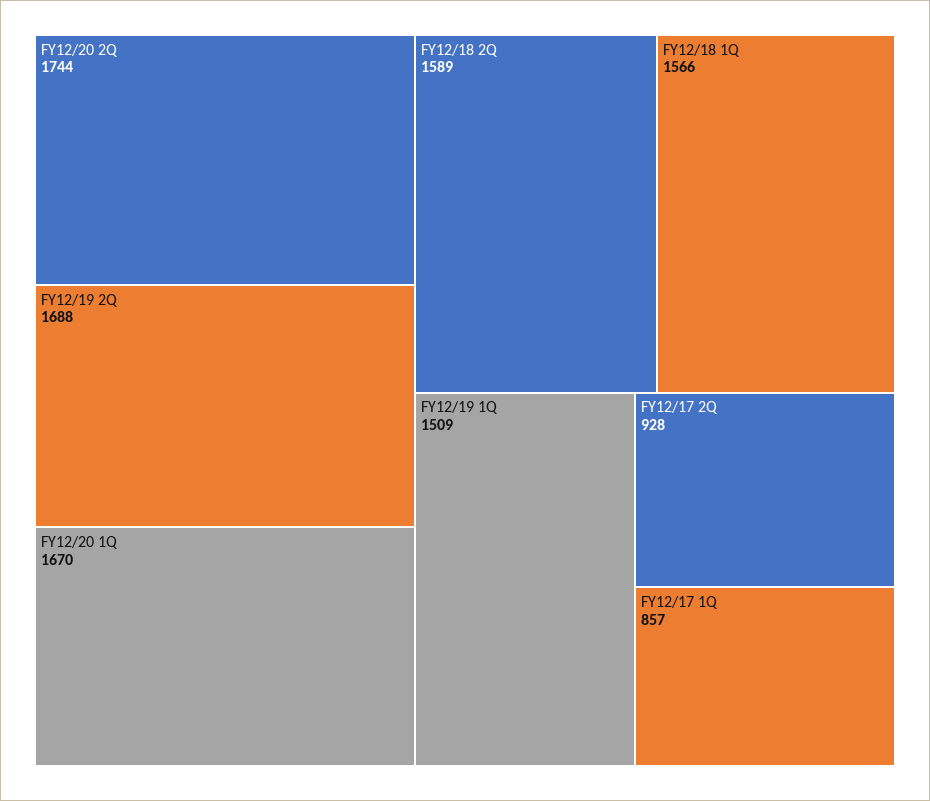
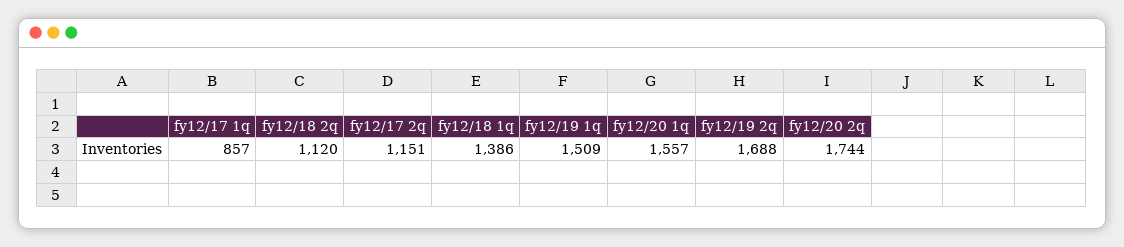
  {
    "FY12/20 2Q": 1744,
    "FY12/19 2Q": 1688,
-   "FY12/20 1Q": 1670,
+   "FY12/20 1Q": 1557,
-   "FY12/18 2Q": 1589,
+   "FY12/18 2Q": 1120,
-   "FY12/18 1Q": 1566,
+   "FY12/18 1Q": 1386,
    "FY12/19 1Q": 1509,
-   "FY12/17 2Q": 928,
+   "FY12/17 2Q": 1151,
    "FY12/17 1Q": 857
  }

